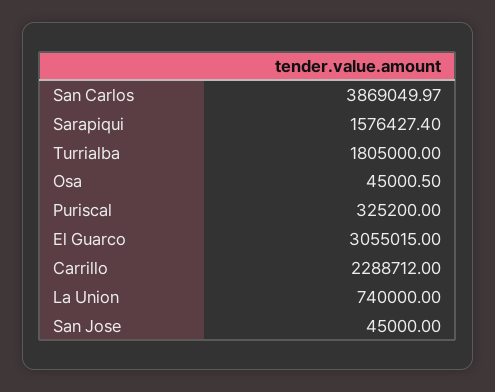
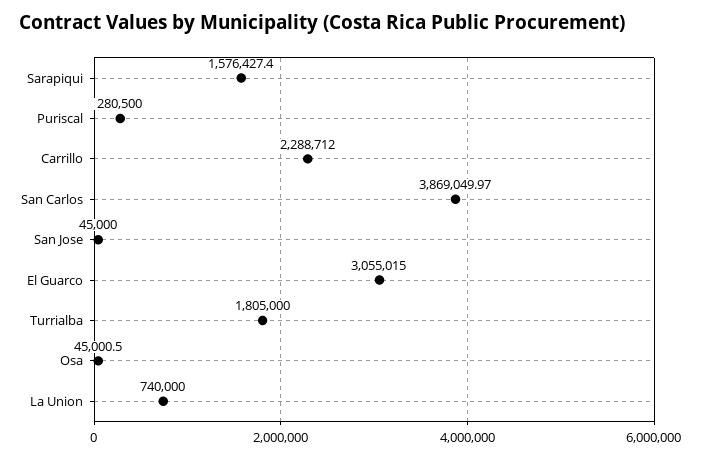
  {
    "San Carlos": 3869049.97,
    "Sarapiqui": 1576427.4,
    "Turrialba": 1805000,
    "Osa": 45000.5,
-   "Puriscal": 325200,
+   "Puriscal": 280500,
    "El Guarco": 3055015,
    "Carrillo": 2288712,
    "La Union": 740000,
    "San Jose": 45000
  }

